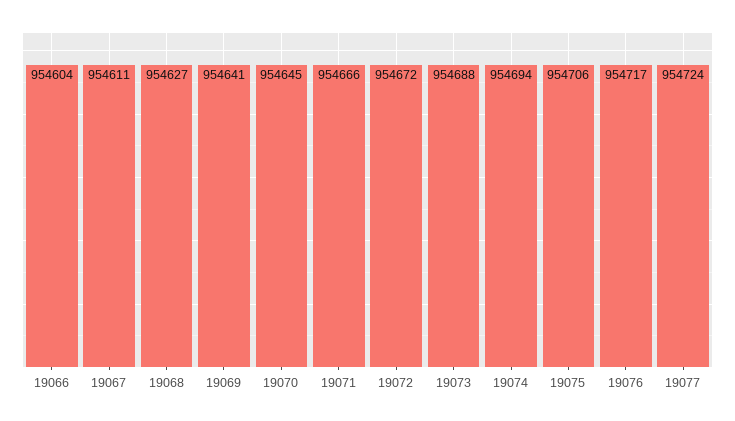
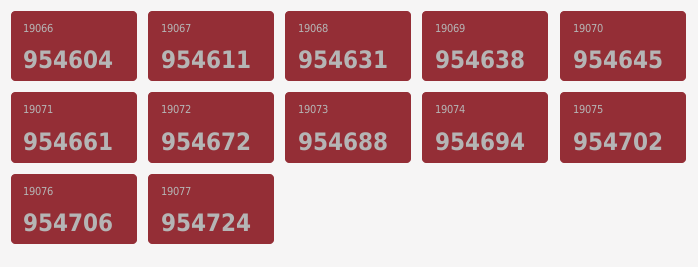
  {
    "19066": 954604,
    "19067": 954611,
-   "19068": 954627,
+   "19068": 954631,
-   "19069": 954641,
+   "19069": 954638,
    "19070": 954645,
-   "19071": 954666,
+   "19071": 954661,
    "19072": 954672,
    "19073": 954688,
    "19074": 954694,
-   "19075": 954706,
+   "19075": 954702,
-   "19076": 954717,
+   "19076": 954706,
    "19077": 954724
  }

